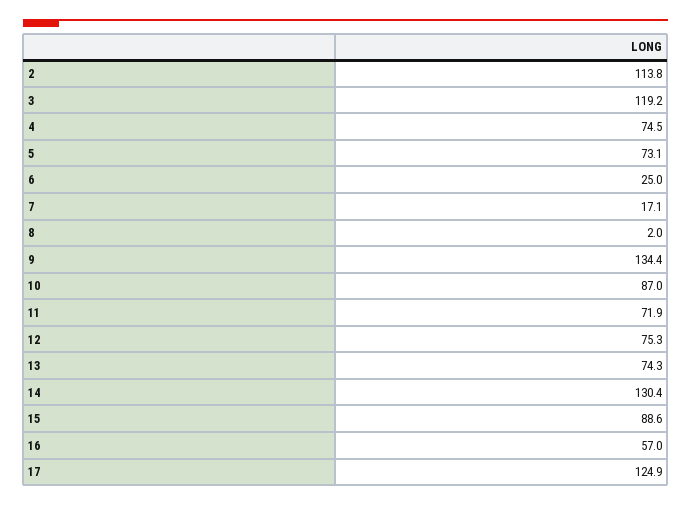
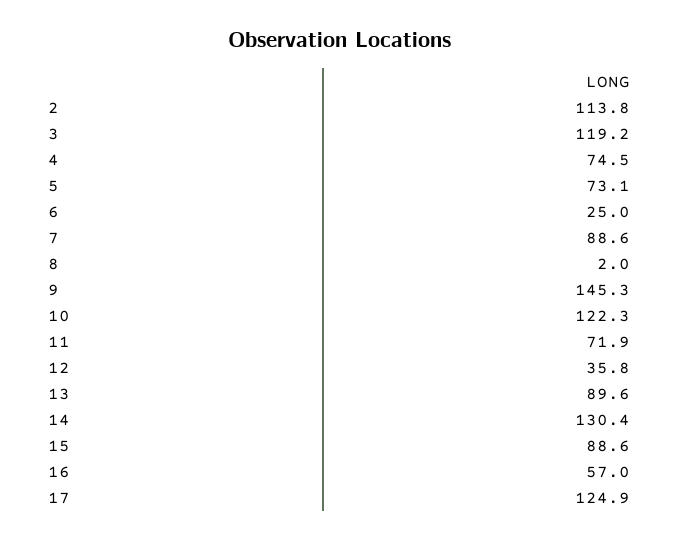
  {
    "2": 113.8,
    "3": 119.2,
    "4": 74.5,
    "5": 73.1,
    "6": 25,
-   "7": 17.1,
+   "7": 88.6,
    "8": 2,
-   "9": 134.4,
+   "9": 145.3,
-   "10": 87,
+   "10": 122.3,
    "11": 71.9,
-   "12": 75.3,
+   "12": 35.8,
-   "13": 74.3,
+   "13": 89.6,
    "14": 130.4,
    "15": 88.6,
    "16": 57,
    "17": 124.9
  }

